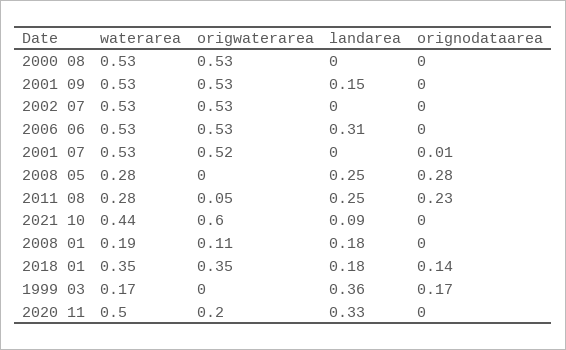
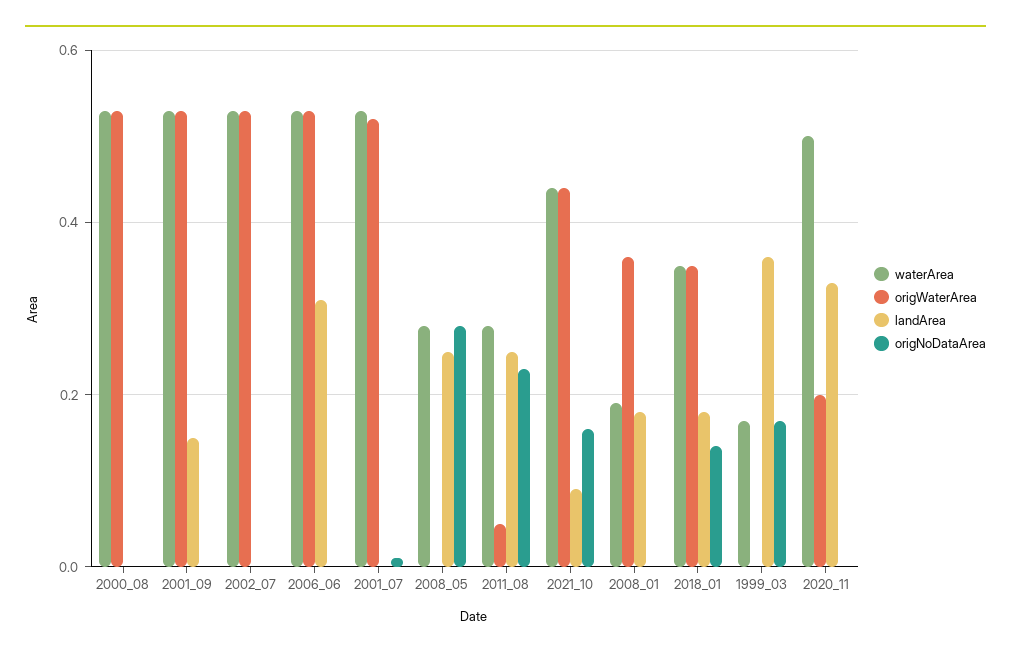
  {
    "waterarea": {
      "2000 08": 0.53,
      "2001 09": 0.53,
      "2002 07": 0.53,
      "2006 06": 0.53,
      "2001 07": 0.53,
      "2008 05": 0.28,
      "2011 08": 0.28,
      "2021 10": 0.44,
      "2008 01": 0.19,
      "2018 01": 0.35,
      "1999 03": 0.17,
      "2020 11": 0.5
    },
    "origwaterarea": {
      "2000 08": 0.53,
      "2001 09": 0.53,
      "2002 07": 0.53,
      "2006 06": 0.53,
      "2001 07": 0.52,
      "2008 05": 0,
      "2011 08": 0.05,
-     "2021 10": 0.6,
+     "2021 10": 0.45,
-     "2008 01": 0.11,
+     "2008 01": 0.35,
      "2018 01": 0.35,
      "1999 03": 0,
      "2020 11": 0.2
    },
    "landarea": {
      "2000 08": 0,
      "2001 09": 0.15,
      "2002 07": 0,
      "2006 06": 0.31,
      "2001 07": 0,
      "2008 05": 0.25,
      "2011 08": 0.25,
      "2021 10": 0.09,
      "2008 01": 0.18,
      "2018 01": 0.18,
      "1999 03": 0.36,
      "2020 11": 0.33
    },
    "orignodataarea": {
      "2000 08": 0,
      "2001 09": 0,
      "2002 07": 0,
      "2006 06": 0,
      "2001 07": 0.01,
      "2008 05": 0.28,
      "2011 08": 0.23,
-     "2021 10": 0,
+     "2021 10": 0.15,
      "2008 01": 0,
      "2018 01": 0.14,
      "1999 03": 0.17,
      "2020 11": 0
    }
  }

